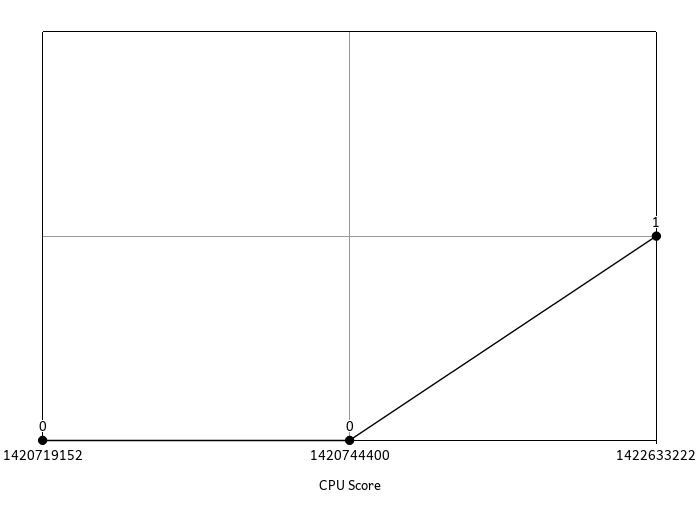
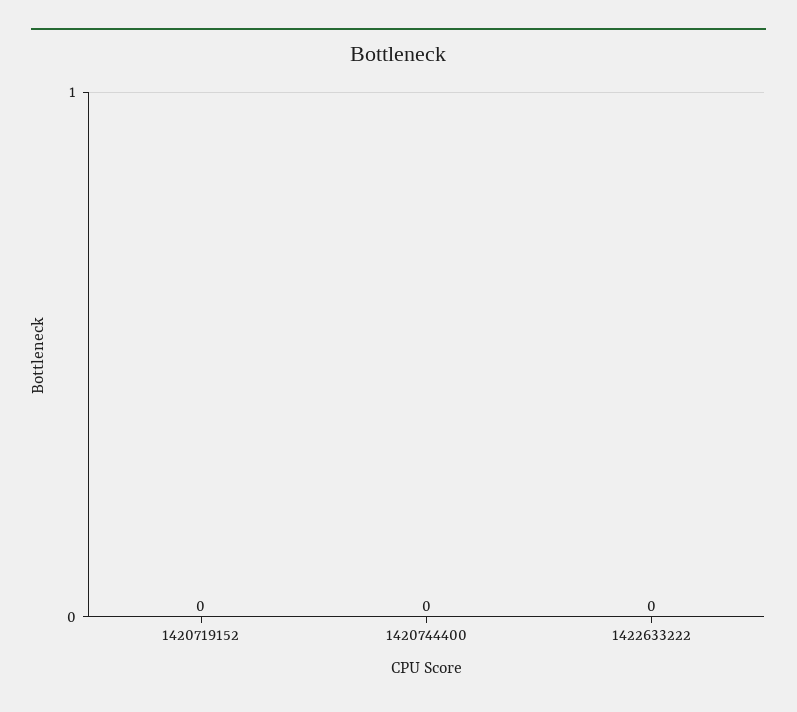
  {
    "1420719152": 0,
    "1420744400": 0,
-   "1422633222": 1
+   "1422633222": 0
  }

